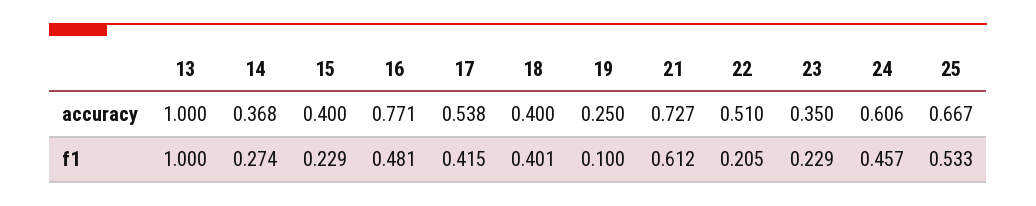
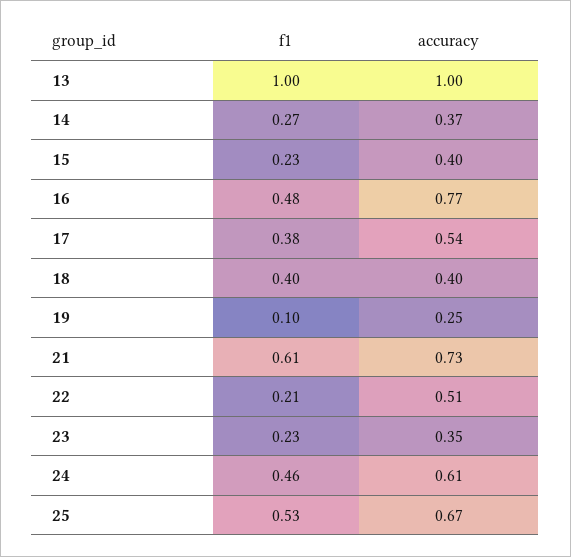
  {
    "13": {
      "accuracy": 1,
      "f1": 1
    },
    "14": {
      "accuracy": 0.368,
      "f1": 0.274
    },
    "15": {
      "accuracy": 0.4,
      "f1": 0.229
    },
    "16": {
      "accuracy": 0.771,
      "f1": 0.481
    },
    "17": {
      "accuracy": 0.538,
-     "f1": 0.415
+     "f1": 0.38
    },
    "18": {
      "accuracy": 0.4,
      "f1": 0.401
    },
    "19": {
      "accuracy": 0.25,
      "f1": 0.1
    },
    "21": {
      "accuracy": 0.727,
      "f1": 0.612
    },
    "22": {
      "accuracy": 0.51,
      "f1": 0.205
    },
    "23": {
      "accuracy": 0.35,
      "f1": 0.229
    },
    "24": {
      "accuracy": 0.606,
      "f1": 0.457
    },
    "25": {
      "accuracy": 0.667,
      "f1": 0.533
    }
  }

